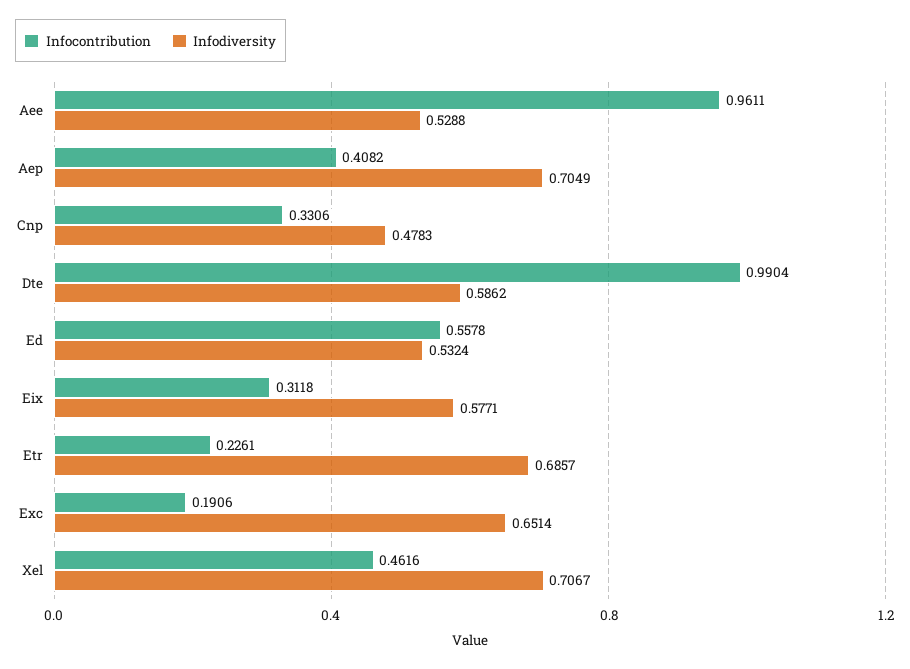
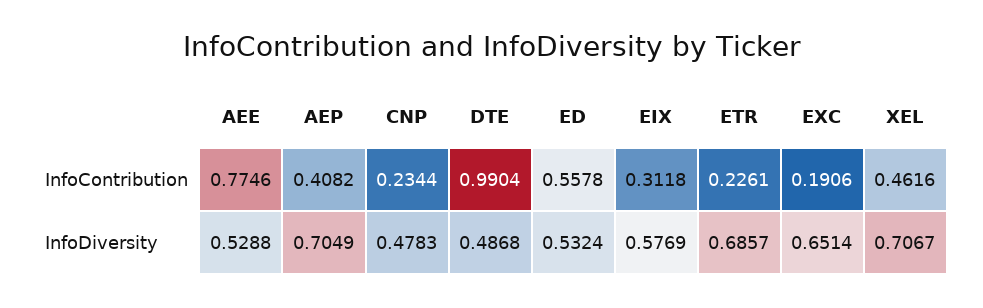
  {
    "Infocontribution": {
-     "Aee": 0.9611,
+     "Aee": 0.7746,
      "Aep": 0.4082,
-     "Cnp": 0.3306,
+     "Cnp": 0.2344,
      "Dte": 0.9904,
      "Ed": 0.5578,
      "Eix": 0.3118,
      "Etr": 0.2261,
      "Exc": 0.1906,
      "Xel": 0.4616
    },
    "Infodiversity": {
      "Aee": 0.5288,
      "Aep": 0.7049,
      "Cnp": 0.4783,
-     "Dte": 0.5862,
+     "Dte": 0.4868,
      "Ed": 0.5324,
-     "Eix": 0.5771,
+     "Eix": 0.5769,
      "Etr": 0.6857,
      "Exc": 0.6514,
      "Xel": 0.7067
    }
  }

